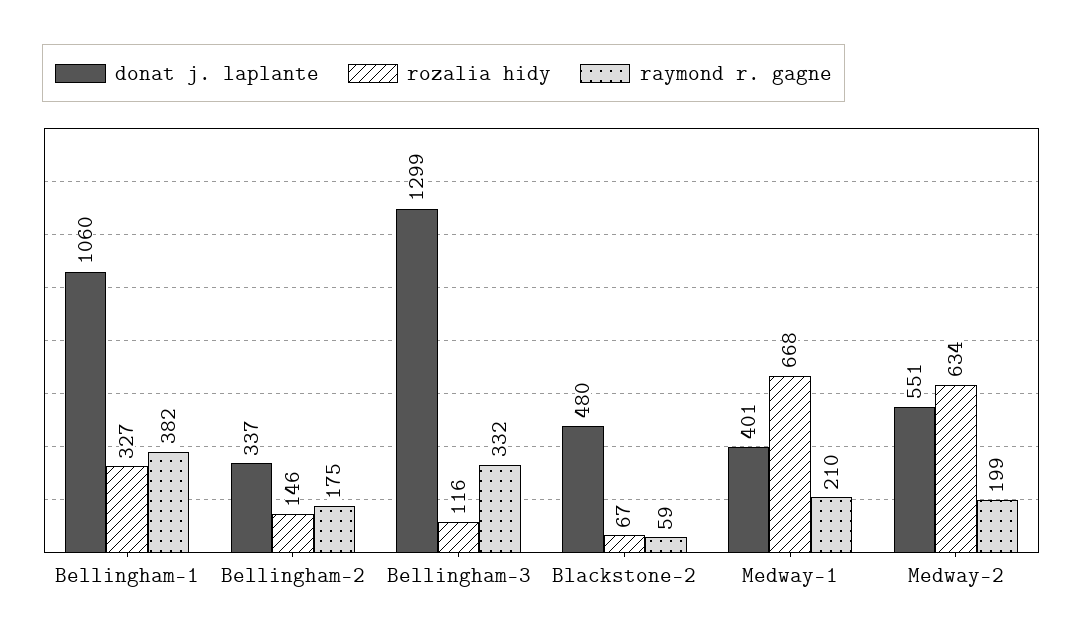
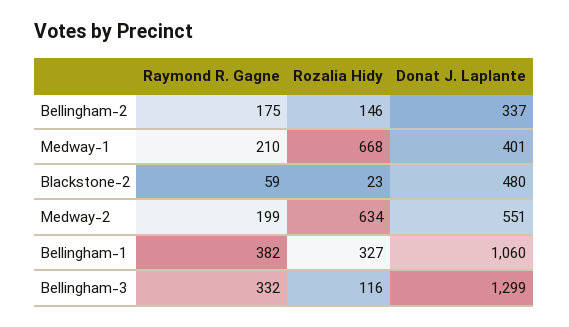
  {
    "donat j. laplante": {
      "Bellingham-1": 1060,
      "Bellingham-2": 337,
      "Bellingham-3": 1299,
      "Blackstone-2": 480,
      "Medway-1": 401,
      "Medway-2": 551
    },
    "rozalia hidy": {
      "Bellingham-1": 327,
      "Bellingham-2": 146,
      "Bellingham-3": 116,
-     "Blackstone-2": 67,
+     "Blackstone-2": 23,
      "Medway-1": 668,
      "Medway-2": 634
    },
    "raymond r. gagne": {
      "Bellingham-1": 382,
      "Bellingham-2": 175,
      "Bellingham-3": 332,
      "Blackstone-2": 59,
      "Medway-1": 210,
      "Medway-2": 199
    }
  }

